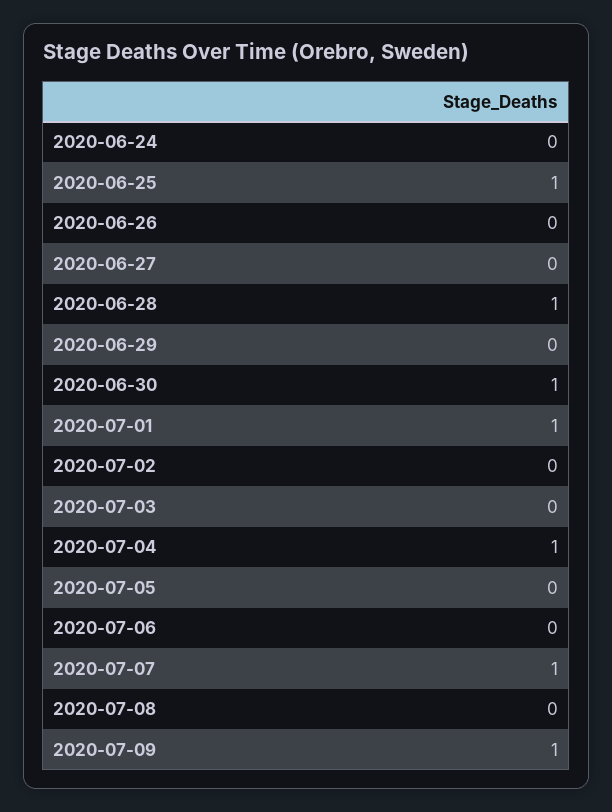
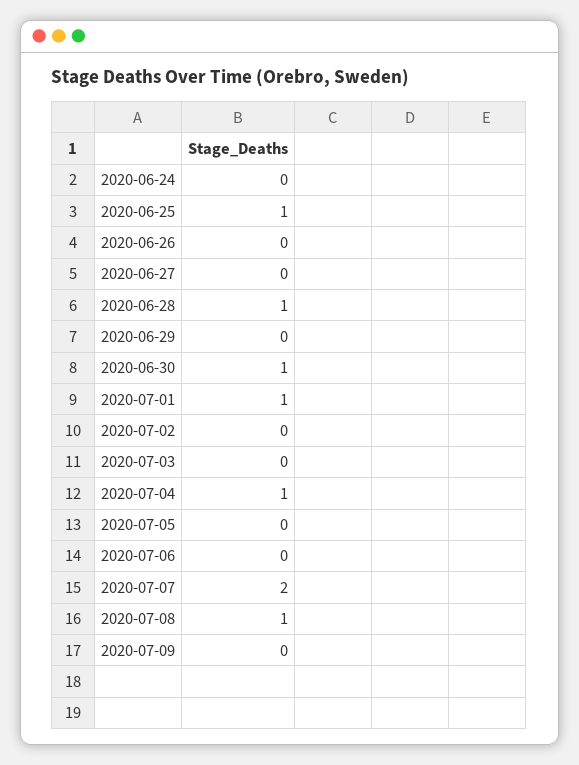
  {
    "2020-06-24": 0,
    "2020-06-25": 1,
    "2020-06-26": 0,
    "2020-06-27": 0,
    "2020-06-28": 1,
    "2020-06-29": 0,
    "2020-06-30": 1,
    "2020-07-01": 1,
    "2020-07-02": 0,
    "2020-07-03": 0,
    "2020-07-04": 1,
    "2020-07-05": 0,
    "2020-07-06": 0,
-   "2020-07-07": 1,
+   "2020-07-07": 2,
-   "2020-07-08": 0,
+   "2020-07-08": 1,
-   "2020-07-09": 1
+   "2020-07-09": 0
  }

